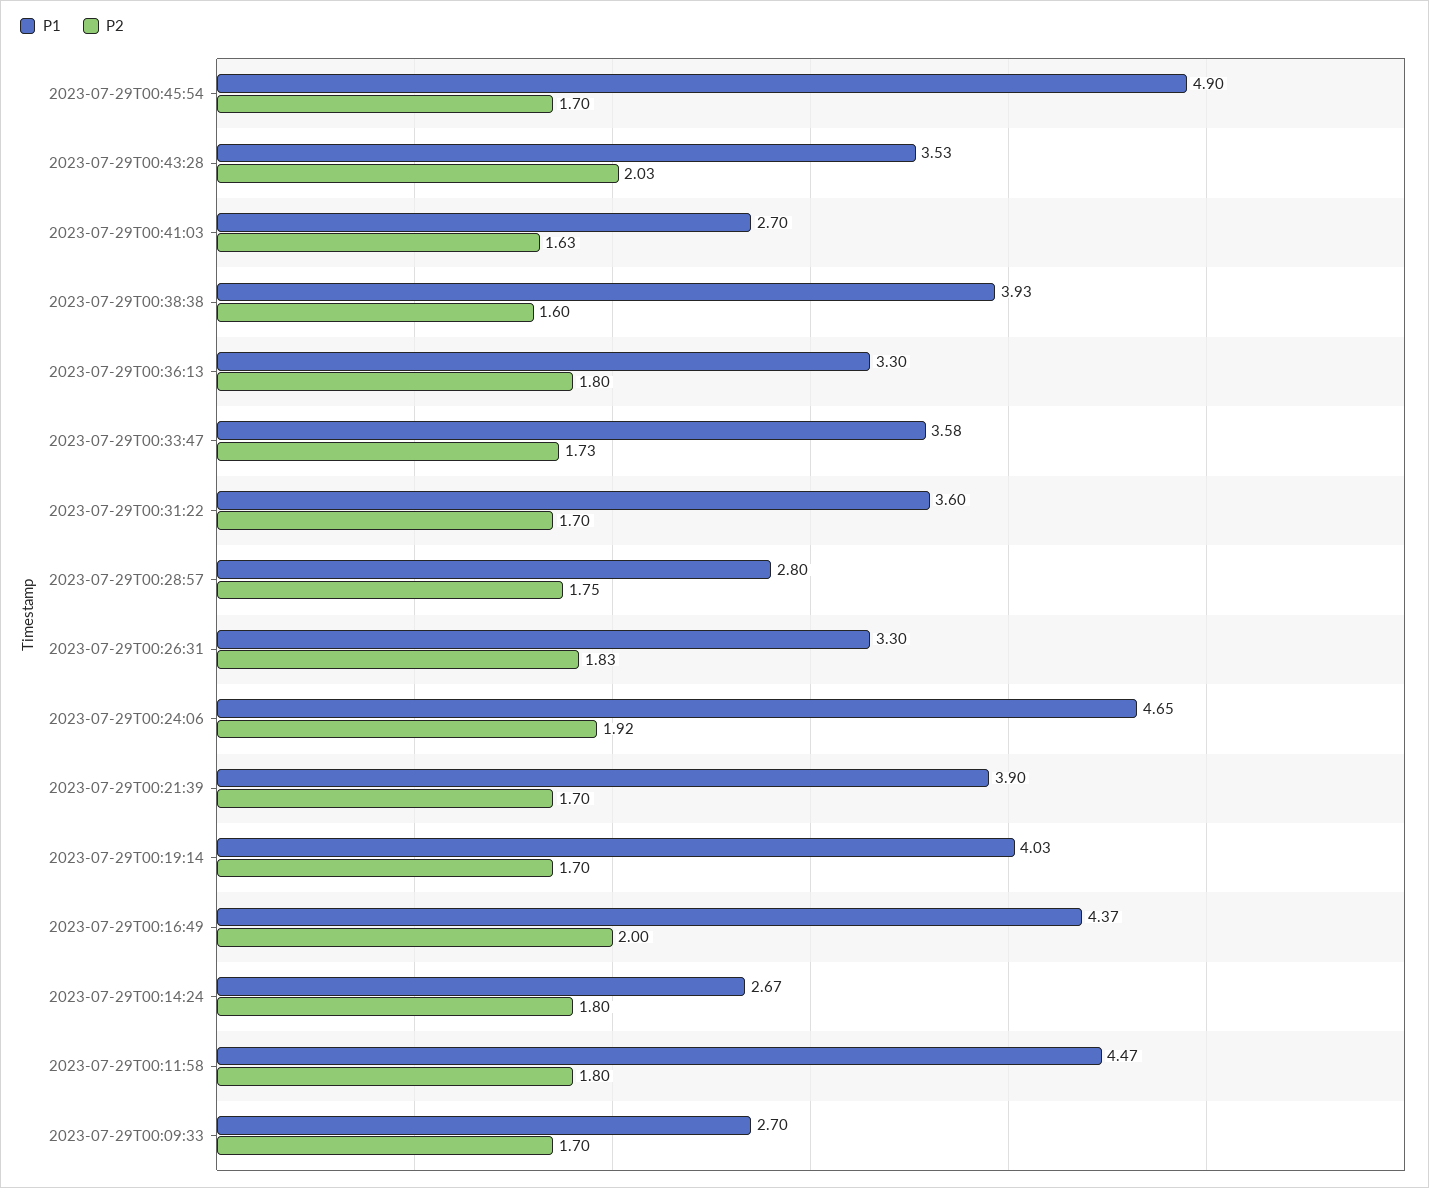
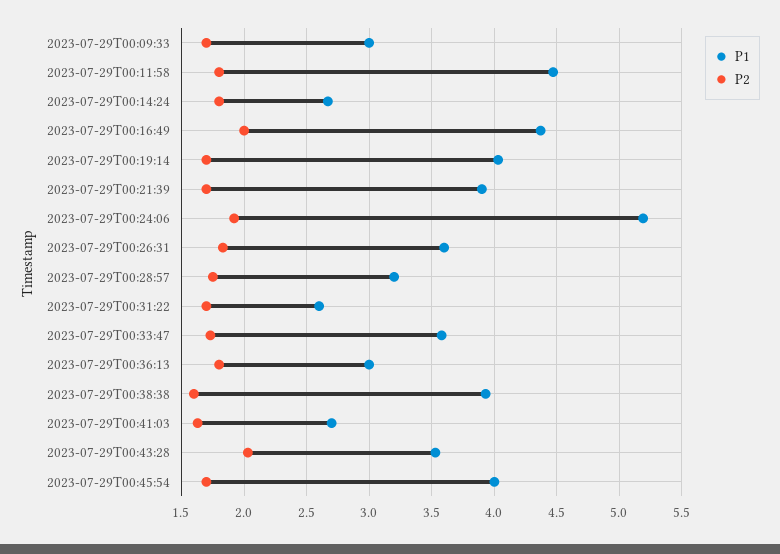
  {
    "P1": {
-     "2023-07-29T00:45:54": 4.9,
+     "2023-07-29T00:45:54": 4,
      "2023-07-29T00:43:28": 3.53,
      "2023-07-29T00:41:03": 2.7,
      "2023-07-29T00:38:38": 3.93,
-     "2023-07-29T00:36:13": 3.3,
+     "2023-07-29T00:36:13": 3,
      "2023-07-29T00:33:47": 3.58,
-     "2023-07-29T00:31:22": 3.6,
+     "2023-07-29T00:31:22": 2.6,
-     "2023-07-29T00:28:57": 2.8,
+     "2023-07-29T00:28:57": 3.2,
-     "2023-07-29T00:26:31": 3.3,
+     "2023-07-29T00:26:31": 3.6,
-     "2023-07-29T00:24:06": 4.65,
+     "2023-07-29T00:24:06": 5.2,
      "2023-07-29T00:21:39": 3.9,
      "2023-07-29T00:19:14": 4.03,
      "2023-07-29T00:16:49": 4.37,
      "2023-07-29T00:14:24": 2.67,
      "2023-07-29T00:11:58": 4.47,
-     "2023-07-29T00:09:33": 2.7
+     "2023-07-29T00:09:33": 3
    },
    "P2": {
      "2023-07-29T00:45:54": 1.7,
      "2023-07-29T00:43:28": 2.03,
      "2023-07-29T00:41:03": 1.63,
      "2023-07-29T00:38:38": 1.6,
      "2023-07-29T00:36:13": 1.8,
      "2023-07-29T00:33:47": 1.73,
      "2023-07-29T00:31:22": 1.7,
      "2023-07-29T00:28:57": 1.75,
      "2023-07-29T00:26:31": 1.83,
      "2023-07-29T00:24:06": 1.92,
      "2023-07-29T00:21:39": 1.7,
      "2023-07-29T00:19:14": 1.7,
      "2023-07-29T00:16:49": 2,
      "2023-07-29T00:14:24": 1.8,
      "2023-07-29T00:11:58": 1.8,
      "2023-07-29T00:09:33": 1.7
    }
  }

